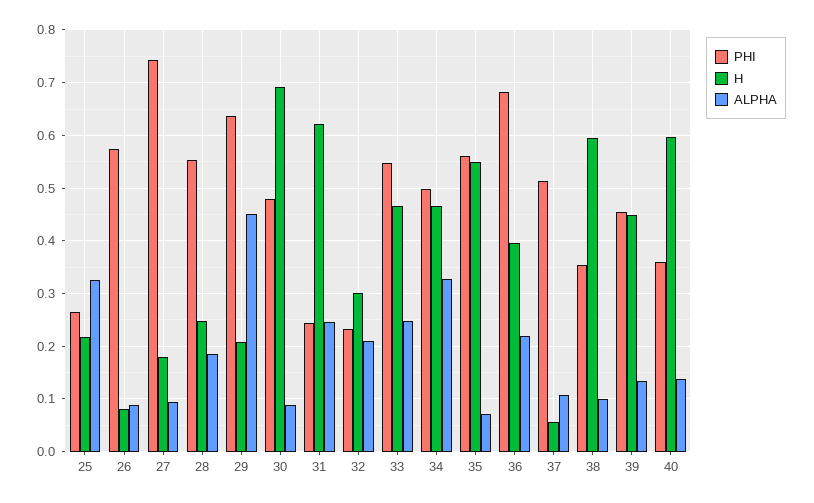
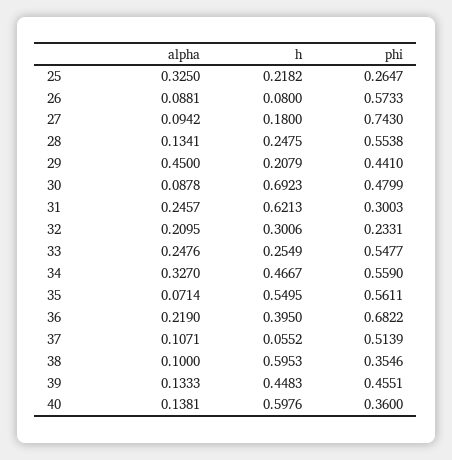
  {
    "PHI": {
      "25": 0.2647,
      "26": 0.5733,
      "27": 0.743,
      "28": 0.5538,
-     "29": 0.64,
+     "29": 0.441,
      "30": 0.4799,
-     "31": 0.24,
+     "31": 0.3003,
      "32": 0.2331,
      "33": 0.5477,
-     "34": 0.5,
+     "34": 0.559,
      "35": 0.5611,
      "36": 0.6822,
      "37": 0.5139,
      "38": 0.3546,
      "39": 0.4551,
      "40": 0.36
    },
    "H": {
      "25": 0.2182,
      "26": 0.08,
      "27": 0.18,
      "28": 0.2475,
      "29": 0.2079,
      "30": 0.6923,
      "31": 0.6213,
      "32": 0.3006,
-     "33": 0.46,
+     "33": 0.2549,
      "34": 0.4667,
      "35": 0.5495,
      "36": 0.395,
      "37": 0.0552,
      "38": 0.5953,
      "39": 0.4483,
      "40": 0.5976
    },
    "ALPHA": {
      "25": 0.325,
      "26": 0.0881,
      "27": 0.0942,
-     "28": 0.18,
+     "28": 0.1341,
      "29": 0.45,
      "30": 0.0878,
      "31": 0.2457,
      "32": 0.2095,
      "33": 0.2476,
      "34": 0.327,
      "35": 0.0714,
      "36": 0.219,
      "37": 0.1071,
      "38": 0.1,
      "39": 0.1333,
      "40": 0.1381
    }
  }

